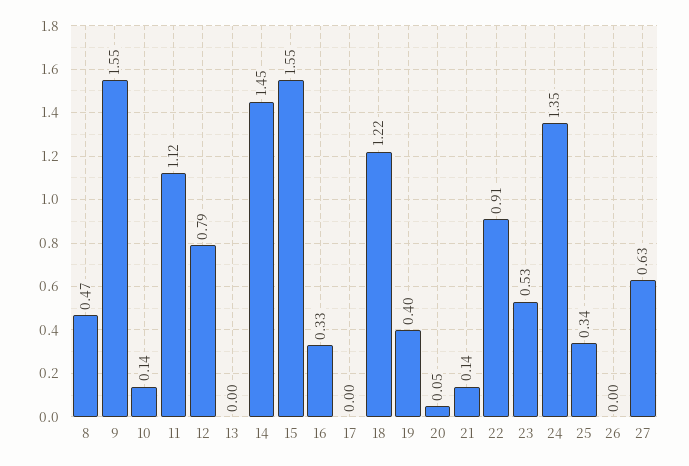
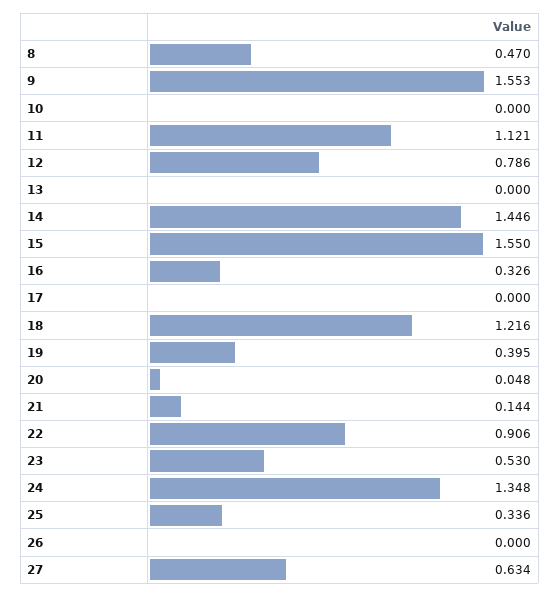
  {
    "8": 0.47,
    "9": 1.553,
-   "10": 0.14,
+   "10": 0,
    "11": 1.121,
    "12": 0.786,
    "13": 0,
    "14": 1.446,
    "15": 1.55,
    "16": 0.326,
    "17": 0,
    "18": 1.216,
    "19": 0.395,
    "20": 0.048,
    "21": 0.144,
    "22": 0.906,
    "23": 0.53,
    "24": 1.348,
    "25": 0.336,
    "26": 0,
    "27": 0.634
  }

